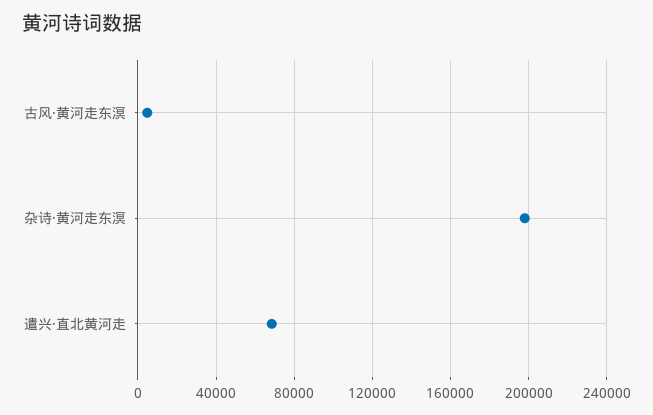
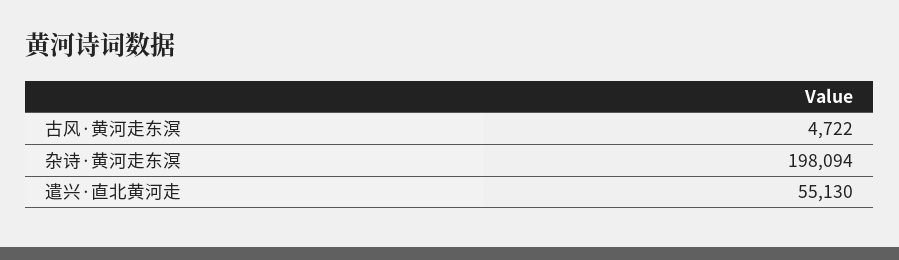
  {
    "古风·黄河走东溟": 4722,
    "杂诗·黄河走东溟": 198094,
-   "遣兴·直北黄河走": 70000
+   "遣兴·直北黄河走": 55130
  }

